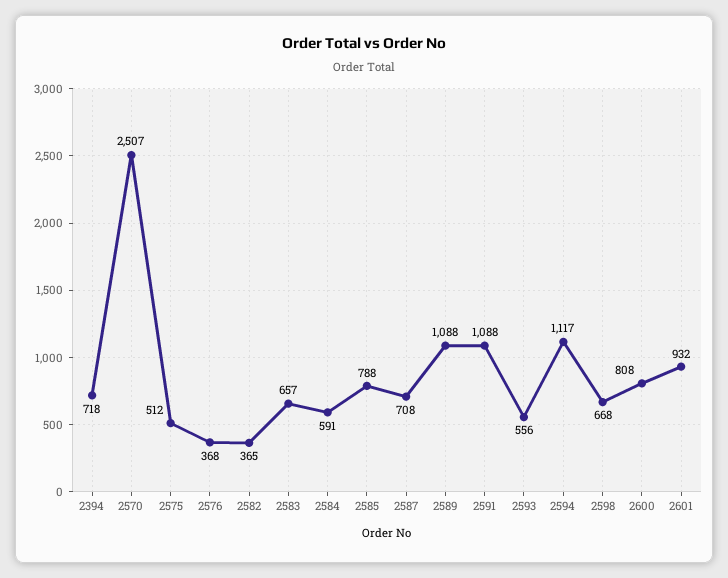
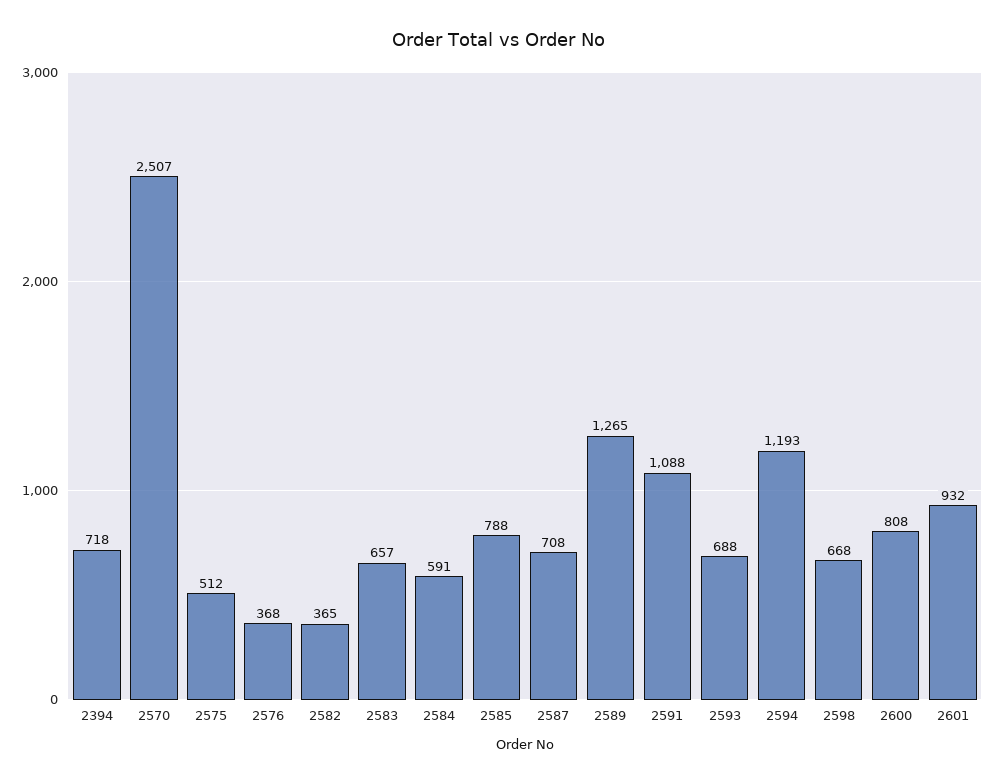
  {
    "2394": 718,
    "2570": 2507,
    "2575": 512,
    "2576": 368,
    "2582": 365,
    "2583": 657,
    "2584": 591,
    "2585": 788,
    "2587": 708,
-   "2589": 1088,
+   "2589": 1265,
    "2591": 1088,
-   "2593": 556,
+   "2593": 688,
-   "2594": 1117,
+   "2594": 1193,
    "2598": 668,
    "2600": 808,
    "2601": 932
  }

